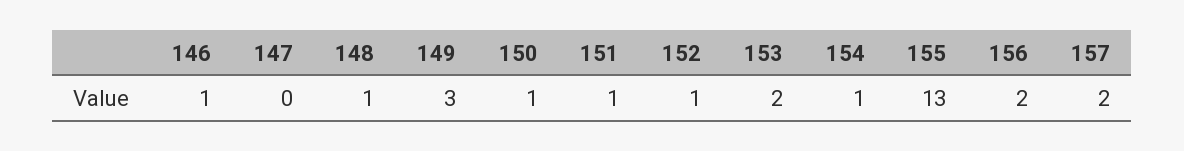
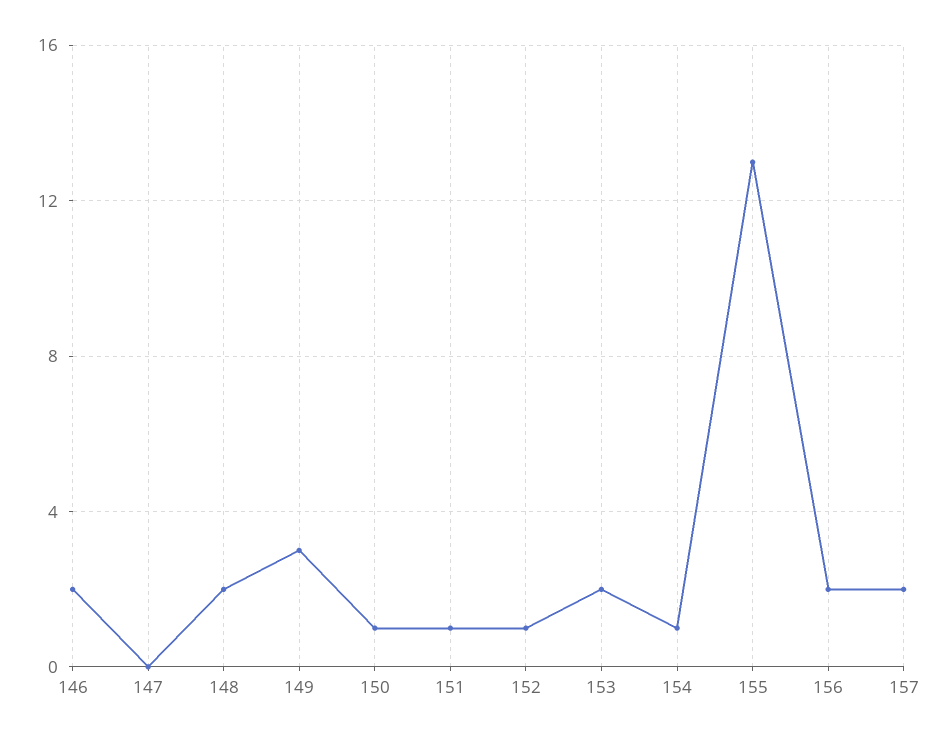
  {
-   "146": 1,
+   "146": 2,
    "147": 0,
-   "148": 1,
+   "148": 2,
    "149": 3,
    "150": 1,
    "151": 1,
    "152": 1,
    "153": 2,
    "154": 1,
    "155": 13,
    "156": 2,
    "157": 2
  }

